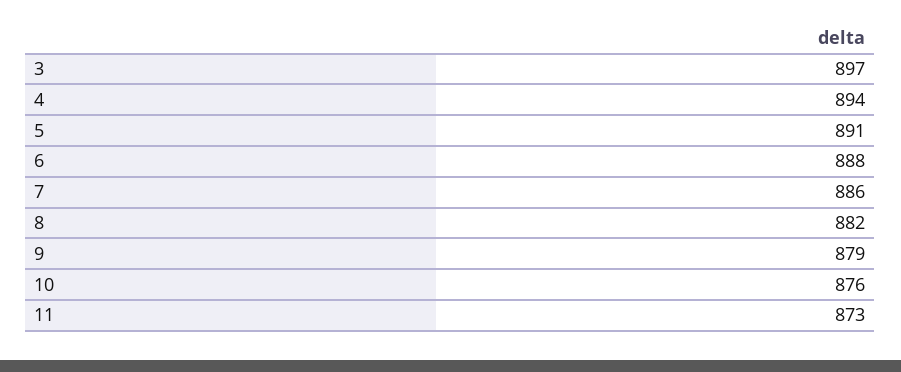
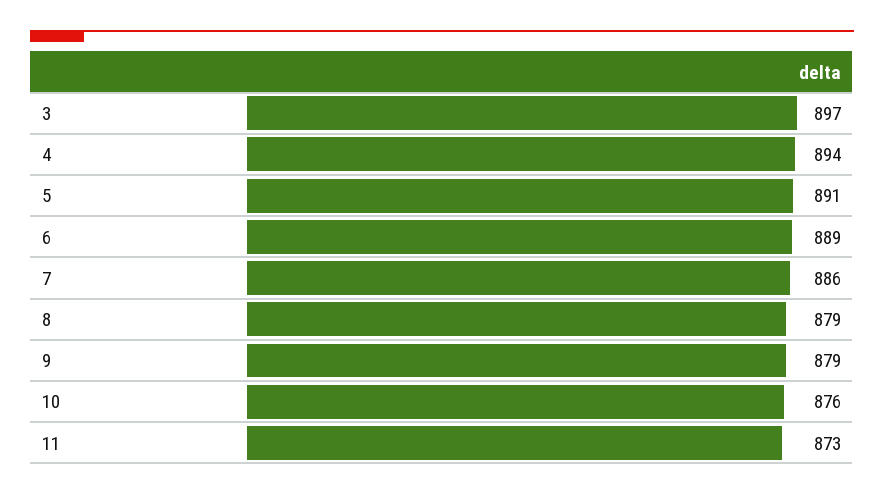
  {
    "3": 897,
    "4": 894,
    "5": 891,
-   "6": 888,
+   "6": 889,
    "7": 886,
-   "8": 882,
+   "8": 879,
    "9": 879,
    "10": 876,
    "11": 873
  }

